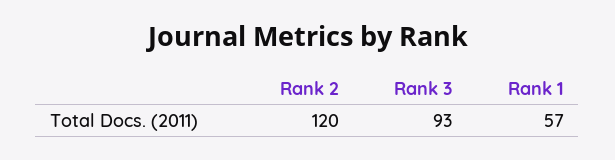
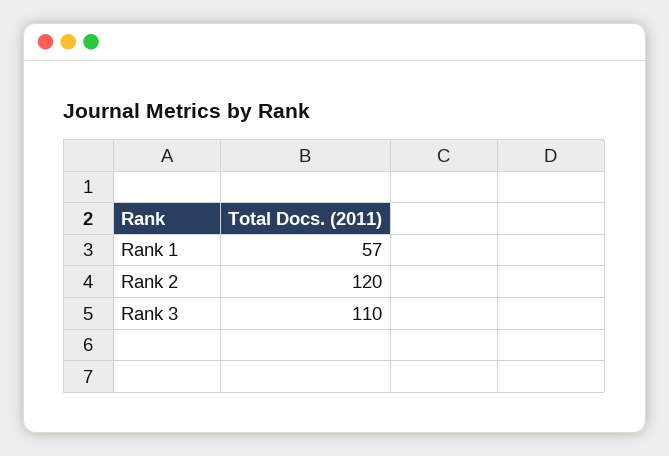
  {
    "Rank 2": 120,
-   "Rank 3": 93,
+   "Rank 3": 110,
    "Rank 1": 57
  }

